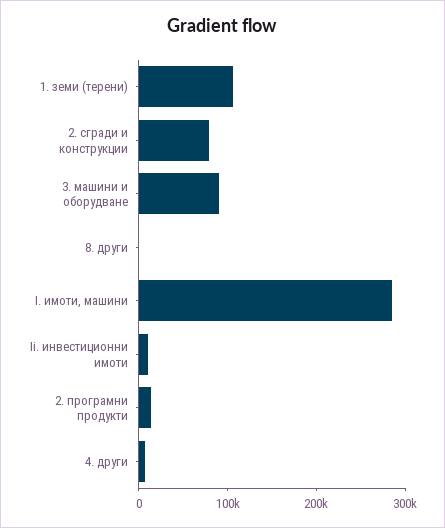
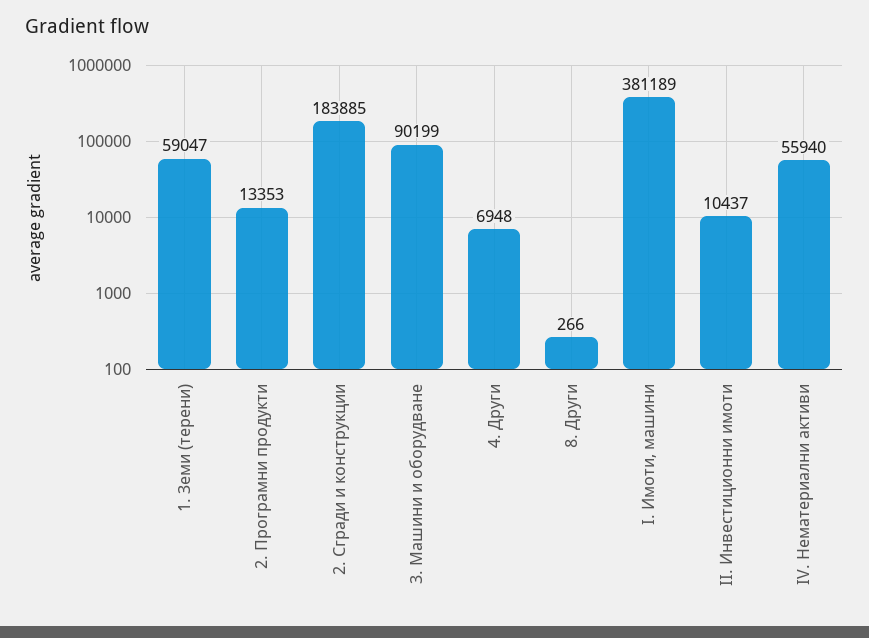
  {
-   "1. земи (терени)": 100000,
+   "1. земи (терени)": 59047,
-   "2. сгради и конструкции": 80000,
+   "2. сгради и конструкции": 183885,
    "3. машини и оборудване": 90199,
    "8. други": 266,
-   "I. имоти, машини": 280000,
+   "I. имоти, машини": 381189,
    "Ii. инвестиционни имоти": 10437,
    "2. програмни продукти": 13353,
-   "4. други": 6948
+   "4. други": 6948,
+   "IV. Нематериални активи": 55940
  }

